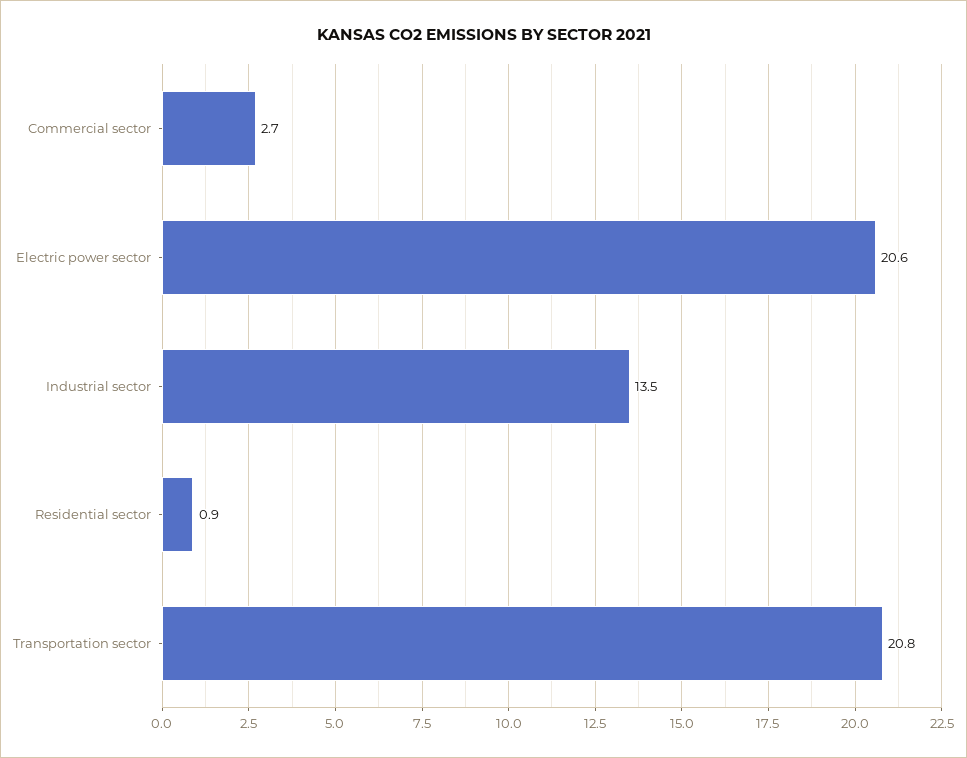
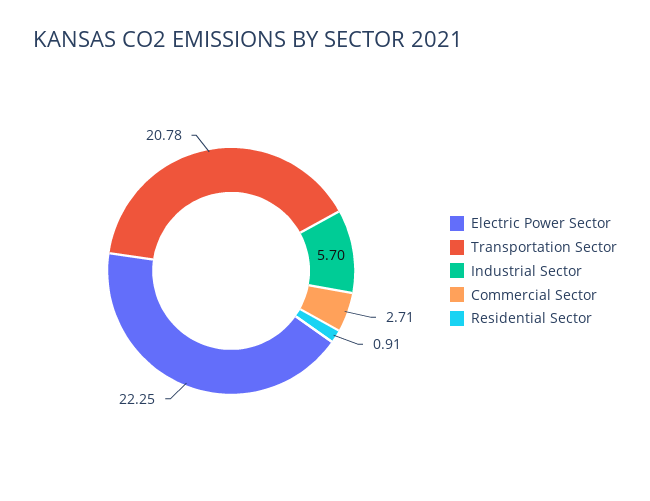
  {
    "Commercial sector": 2.71,
-   "Electric power sector": 20.6,
+   "Electric power sector": 22.25,
-   "Industrial sector": 13.5,
+   "Industrial sector": 5.7,
    "Residential sector": 0.91,
    "Transportation sector": 20.78
  }

